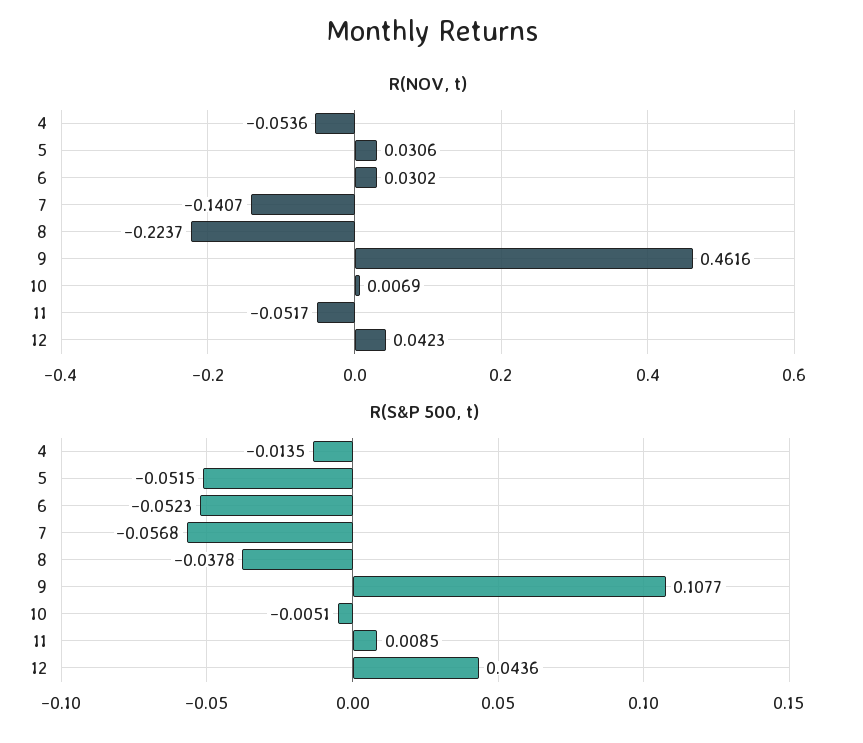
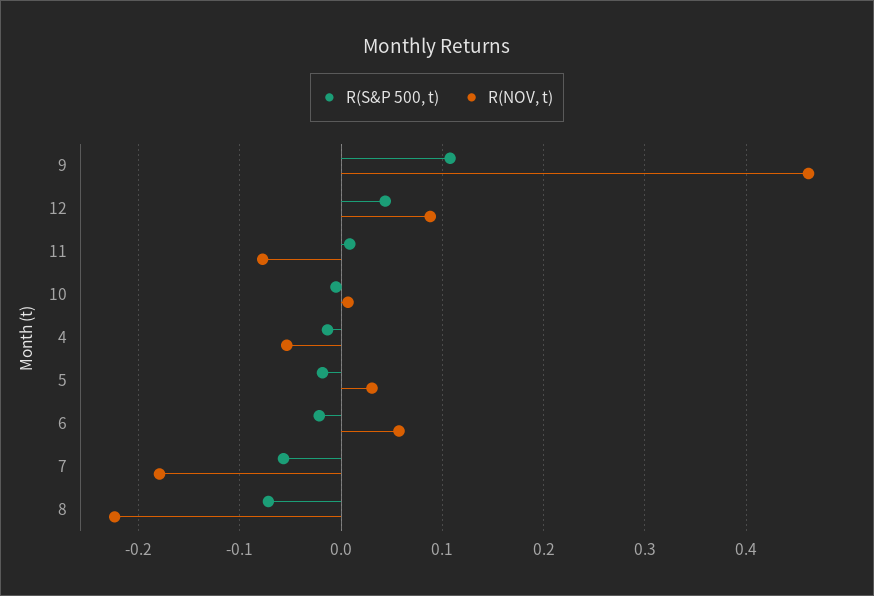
  {
    "R(NOV, t)": {
      "4": -0.0536,
      "5": 0.0306,
-     "6": 0.0302,
+     "6": 0.06,
-     "7": -0.1407,
+     "7": -0.18,
      "8": -0.2237,
      "9": 0.4616,
      "10": 0.0069,
-     "11": -0.0517,
+     "11": -0.08,
-     "12": 0.0423
+     "12": 0.09
    },
    "R(S&P 500, t)": {
      "4": -0.0135,
-     "5": -0.0515,
+     "5": -0.02,
-     "6": -0.0523,
+     "6": -0.02,
      "7": -0.0568,
-     "8": -0.0378,
+     "8": -0.07,
      "9": 0.1077,
      "10": -0.0051,
      "11": 0.0085,
      "12": 0.0436
    }
  }

